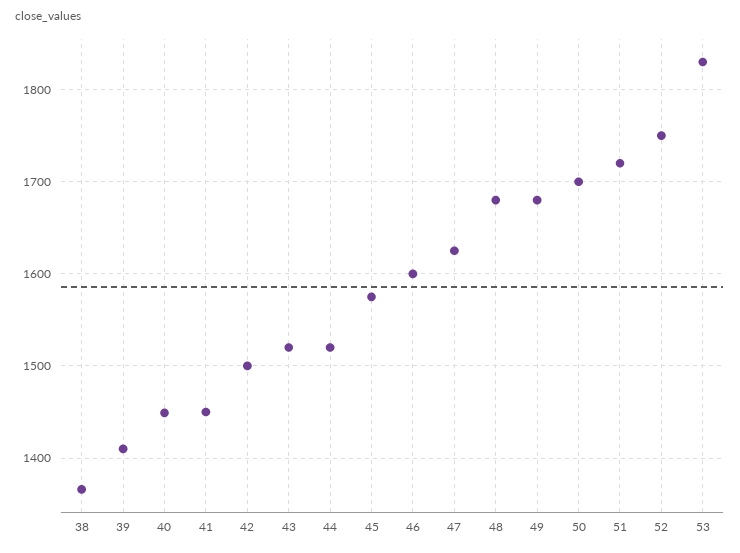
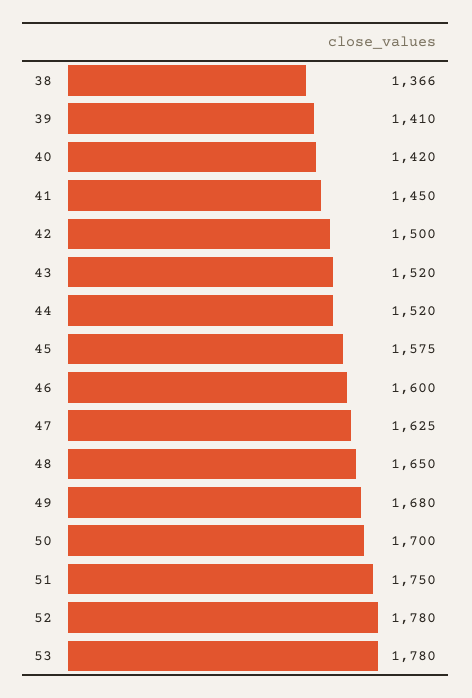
  {
    "38": 1366,
    "39": 1410,
-   "40": 1450,
+   "40": 1420,
    "41": 1450,
    "42": 1500,
    "43": 1520,
    "44": 1520,
    "45": 1575,
    "46": 1600,
    "47": 1625,
-   "48": 1680,
+   "48": 1650,
    "49": 1680,
    "50": 1700,
-   "51": 1720,
+   "51": 1750,
-   "52": 1750,
+   "52": 1780,
-   "53": 1830
+   "53": 1780
  }

